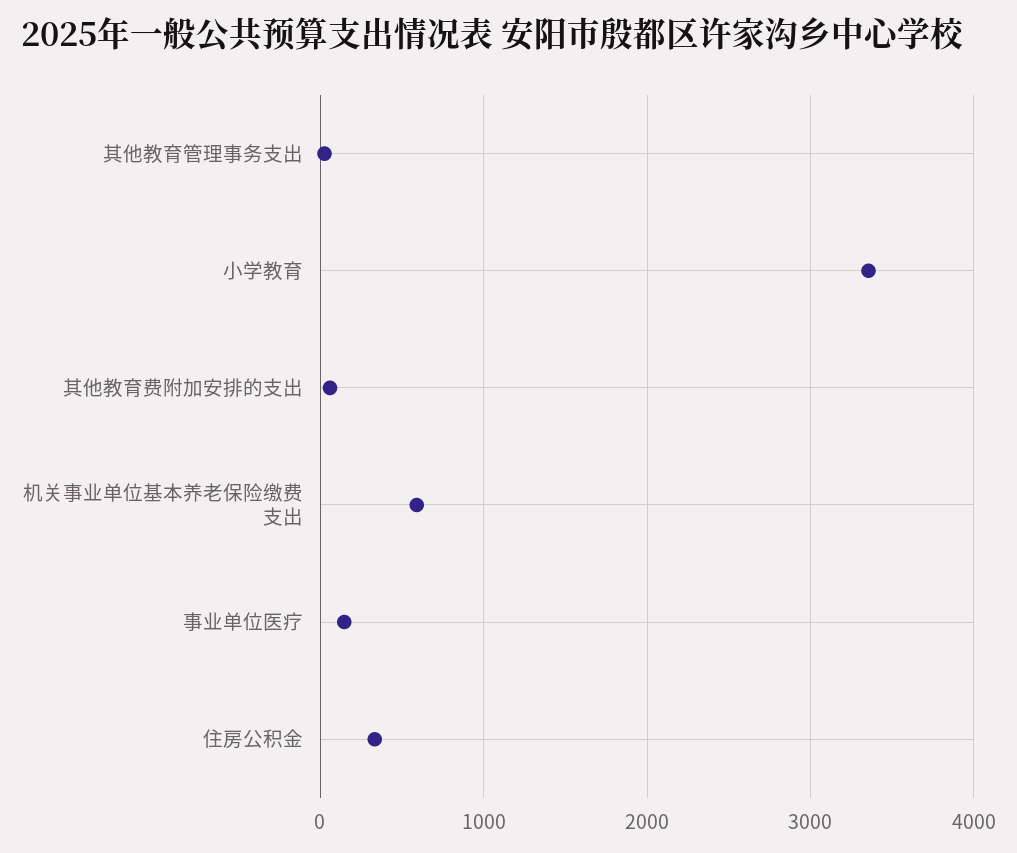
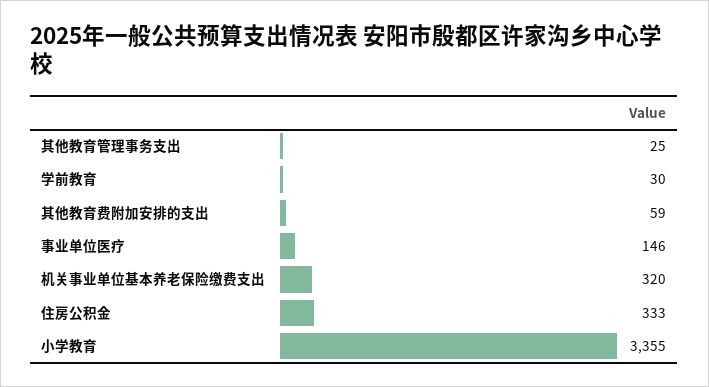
  {
    "其他教育管理事务支出": 25,
    "小学教育": 3355,
    "其他教育费附加安排的支出": 59,
-   "机关事业单位基本养老保险缴费支出": 600,
+   "机关事业单位基本养老保险缴费支出": 320,
    "事业单位医疗": 146,
-   "住房公积金": 333
+   "住房公积金": 333,
+   "学前教育": 30
  }

